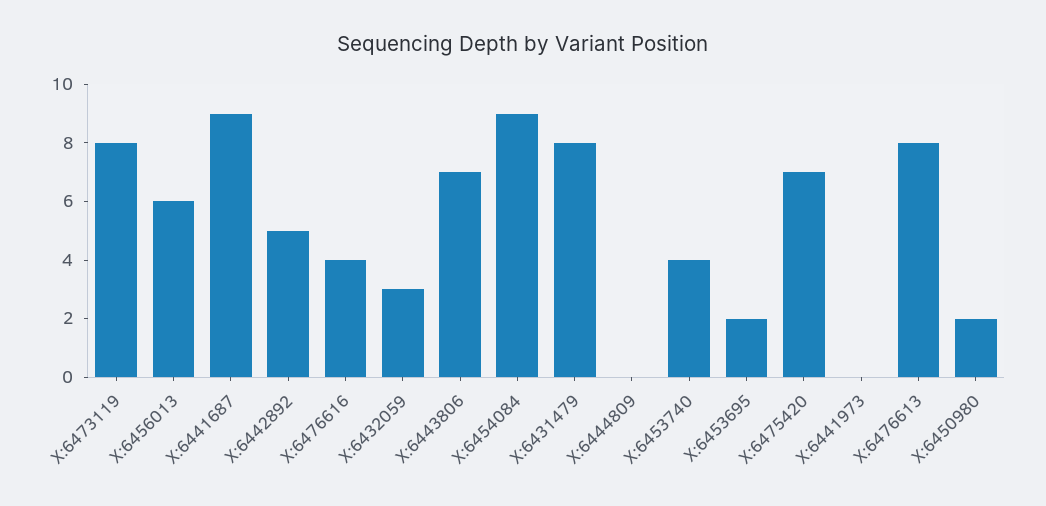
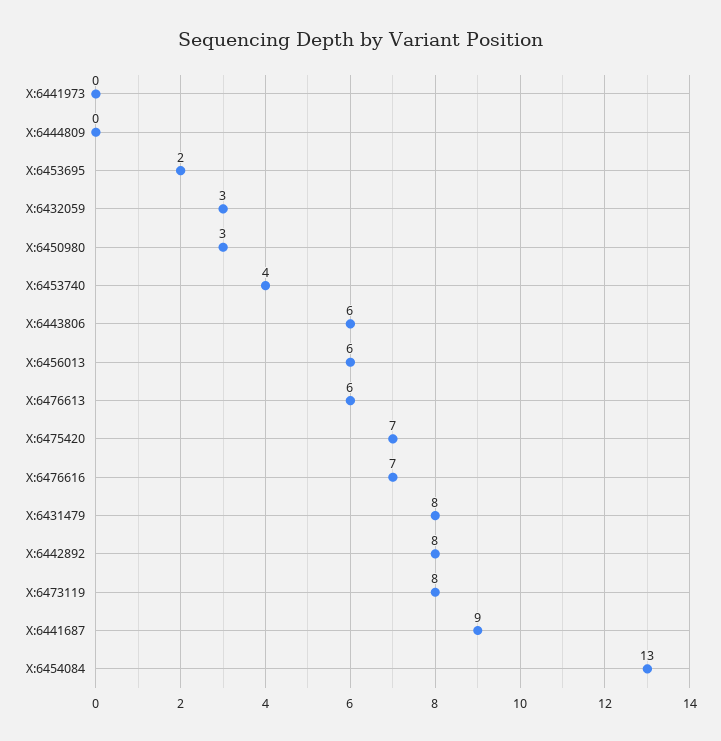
  {
    "X:6473119": 8,
    "X:6456013": 6,
    "X:6441687": 9,
-   "X:6442892": 5,
+   "X:6442892": 8,
-   "X:6476616": 4,
+   "X:6476616": 7,
    "X:6432059": 3,
-   "X:6443806": 7,
+   "X:6443806": 6,
-   "X:6454084": 9,
+   "X:6454084": 13,
    "X:6431479": 8,
    "X:6444809": 0,
    "X:6453740": 4,
    "X:6453695": 2,
    "X:6475420": 7,
    "X:6441973": 0,
-   "X:6476613": 8,
+   "X:6476613": 6,
-   "X:6450980": 2
+   "X:6450980": 3
  }

